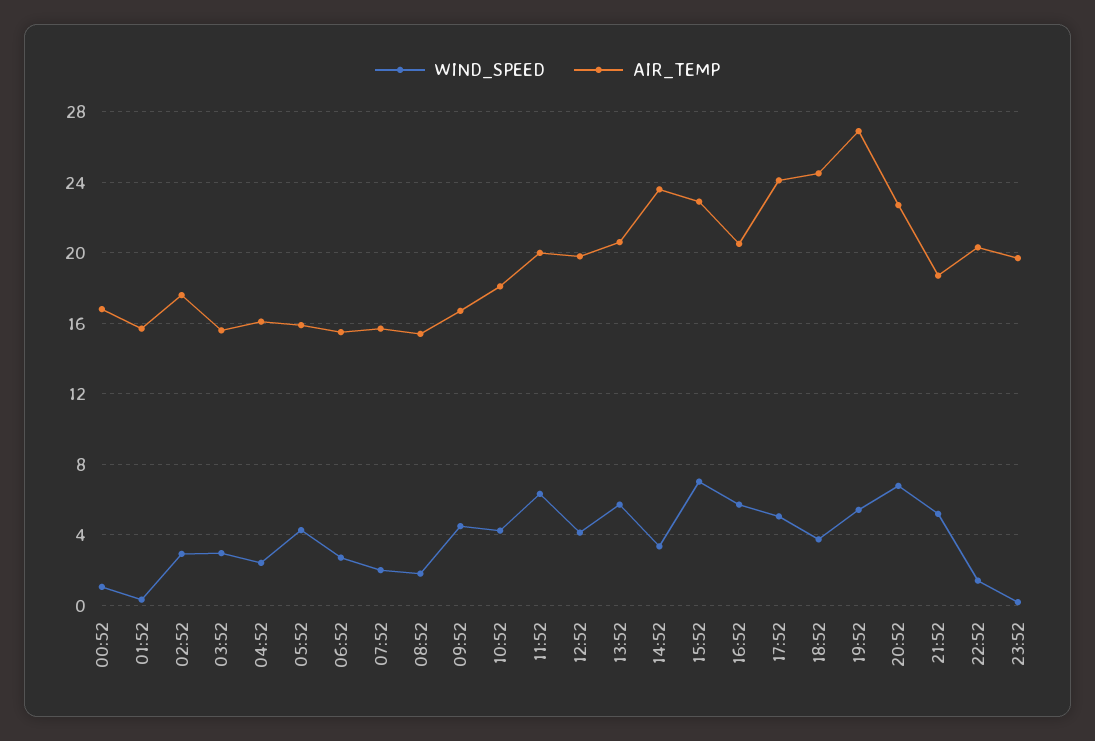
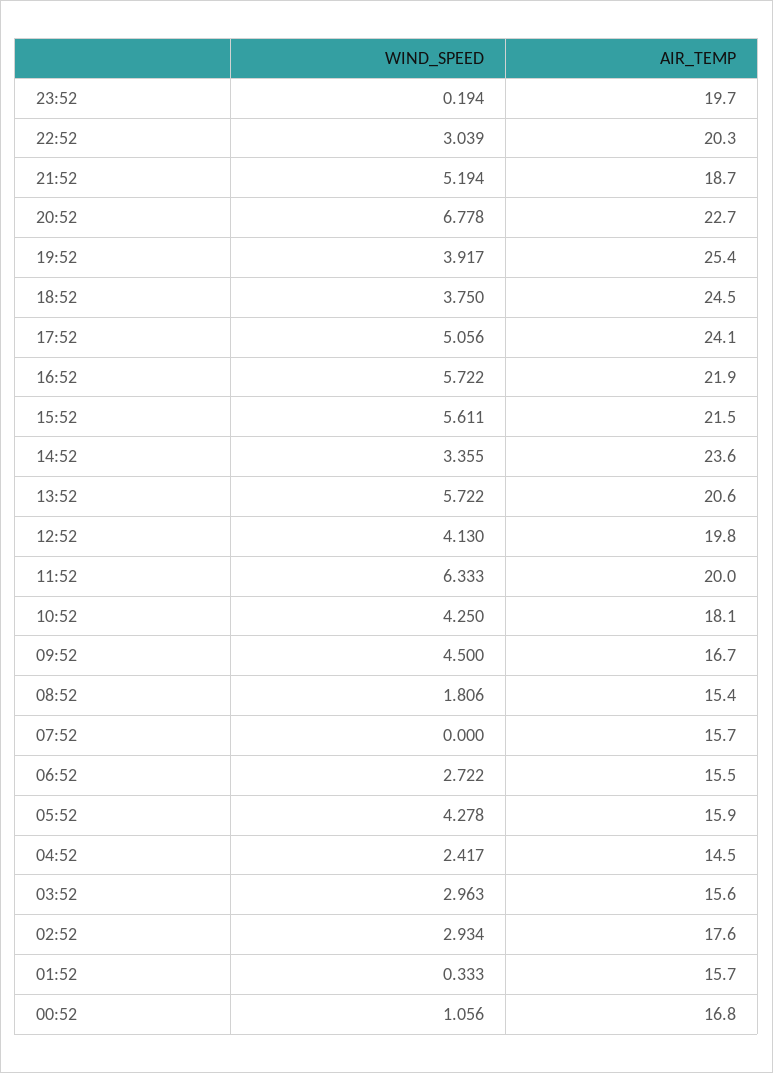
  {
    "WIND_SPEED": {
      "00:52": 1.056,
      "01:52": 0.333,
      "02:52": 2.934,
      "03:52": 2.963,
      "04:52": 2.417,
      "05:52": 4.278,
      "06:52": 2.722,
-     "07:52": 2,
+     "07:52": 0,
      "08:52": 1.806,
      "09:52": 4.5,
      "10:52": 4.25,
      "11:52": 6.333,
      "12:52": 4.13,
      "13:52": 5.722,
      "14:52": 3.355,
-     "15:52": 7,
+     "15:52": 5.611,
      "16:52": 5.722,
      "17:52": 5.056,
      "18:52": 3.75,
-     "19:52": 5.5,
+     "19:52": 3.917,
      "20:52": 6.778,
      "21:52": 5.194,
-     "22:52": 1.5,
+     "22:52": 3.039,
      "23:52": 0.194
    },
    "AIR_TEMP": {
      "00:52": 16.8,
      "01:52": 15.7,
      "02:52": 17.6,
      "03:52": 15.6,
-     "04:52": 16,
+     "04:52": 14.5,
      "05:52": 15.9,
      "06:52": 15.5,
      "07:52": 15.7,
      "08:52": 15.4,
      "09:52": 16.7,
      "10:52": 18.1,
      "11:52": 20,
      "12:52": 19.8,
      "13:52": 20.6,
      "14:52": 23.6,
-     "15:52": 23,
+     "15:52": 21.5,
-     "16:52": 20.5,
+     "16:52": 21.9,
      "17:52": 24.1,
      "18:52": 24.5,
-     "19:52": 27,
+     "19:52": 25.4,
      "20:52": 22.7,
      "21:52": 18.7,
      "22:52": 20.3,
      "23:52": 19.7
    }
  }

